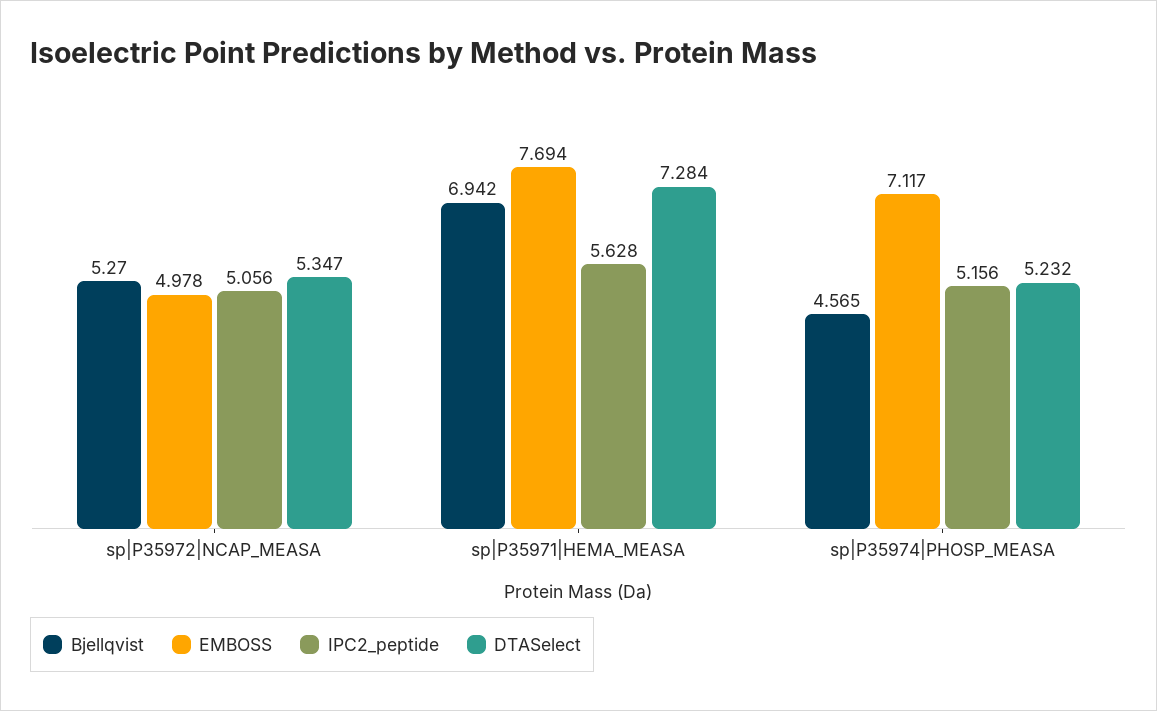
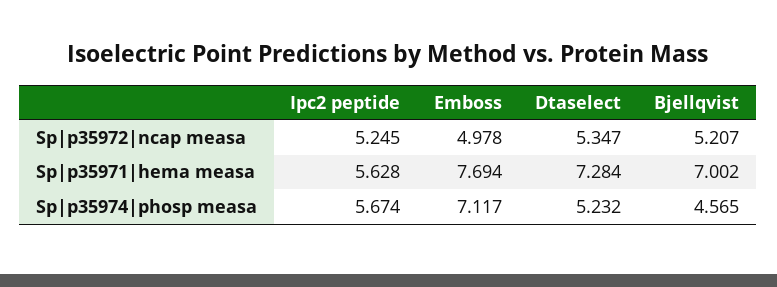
  {
    "Bjellqvist": {
-     "sp|P35972|NCAP_MEASA": 5.27,
+     "sp|P35972|NCAP_MEASA": 5.207,
-     "sp|P35971|HEMA_MEASA": 6.942,
+     "sp|P35971|HEMA_MEASA": 7.002,
      "sp|P35974|PHOSP_MEASA": 4.565
    },
    "EMBOSS": {
      "sp|P35972|NCAP_MEASA": 4.978,
      "sp|P35971|HEMA_MEASA": 7.694,
      "sp|P35974|PHOSP_MEASA": 7.117
    },
    "IPC2_peptide": {
-     "sp|P35972|NCAP_MEASA": 5.056,
+     "sp|P35972|NCAP_MEASA": 5.245,
      "sp|P35971|HEMA_MEASA": 5.628,
-     "sp|P35974|PHOSP_MEASA": 5.156
+     "sp|P35974|PHOSP_MEASA": 5.674
    },
    "DTASelect": {
      "sp|P35972|NCAP_MEASA": 5.347,
      "sp|P35971|HEMA_MEASA": 7.284,
      "sp|P35974|PHOSP_MEASA": 5.232
    }
  }

